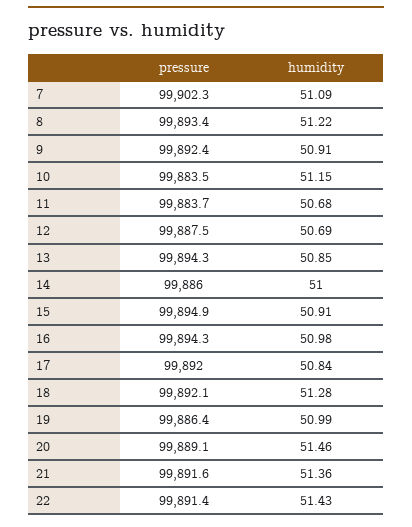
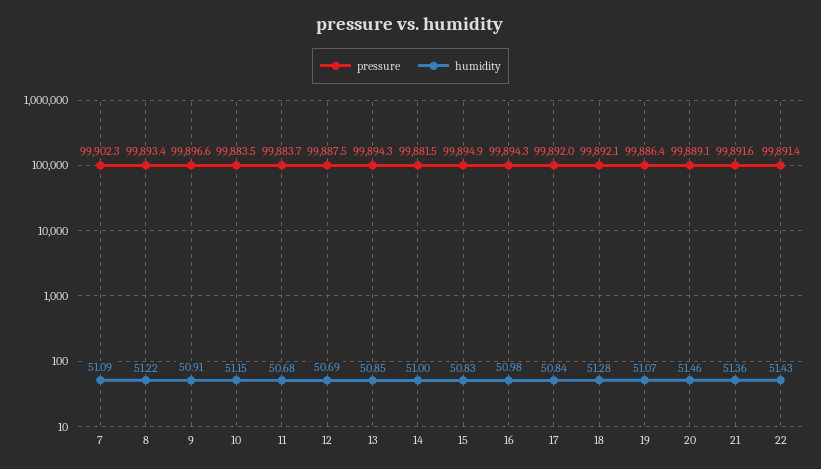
  {
    "pressure": {
      "7": 99902.3,
      "8": 99893.4,
-     "9": 99892.4,
+     "9": 99896.6,
      "10": 99883.5,
      "11": 99883.7,
      "12": 99887.5,
      "13": 99894.3,
-     "14": 99886,
+     "14": 99881.5,
      "15": 99894.9,
      "16": 99894.3,
      "17": 99892,
      "18": 99892.1,
      "19": 99886.4,
      "20": 99889.1,
      "21": 99891.6,
      "22": 99891.4
    },
    "humidity": {
      "7": 51.09,
      "8": 51.22,
      "9": 50.91,
      "10": 51.15,
      "11": 50.68,
      "12": 50.69,
      "13": 50.85,
      "14": 51,
-     "15": 50.91,
+     "15": 50.83,
      "16": 50.98,
      "17": 50.84,
      "18": 51.28,
-     "19": 50.99,
+     "19": 51.07,
      "20": 51.46,
      "21": 51.36,
      "22": 51.43
    }
  }

